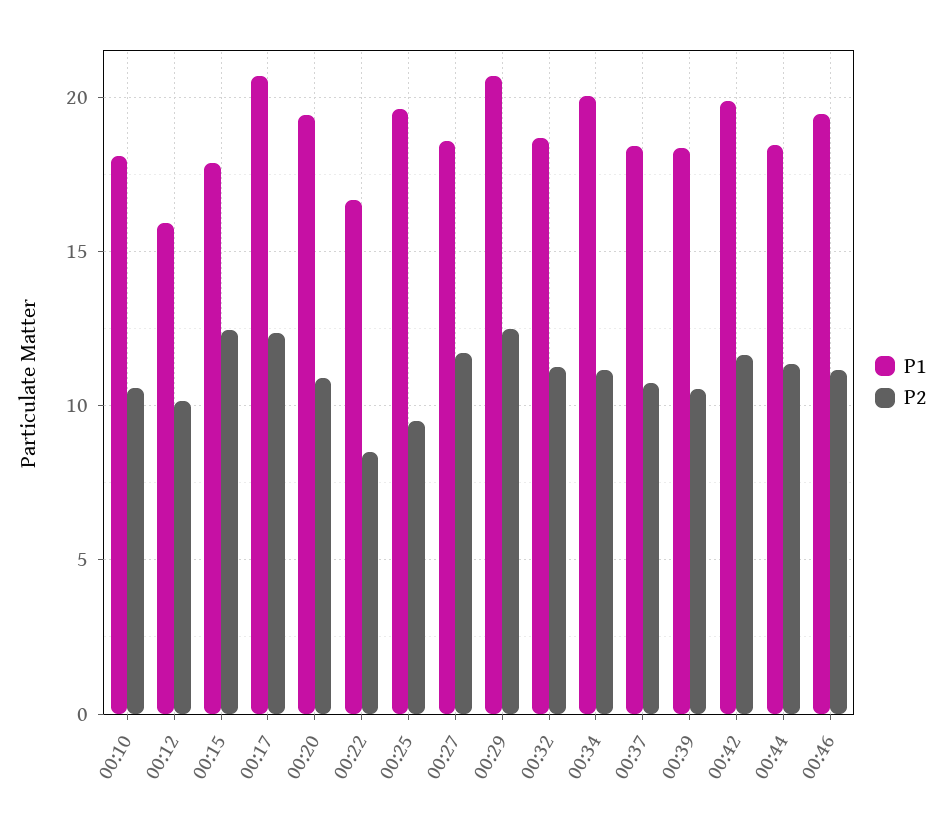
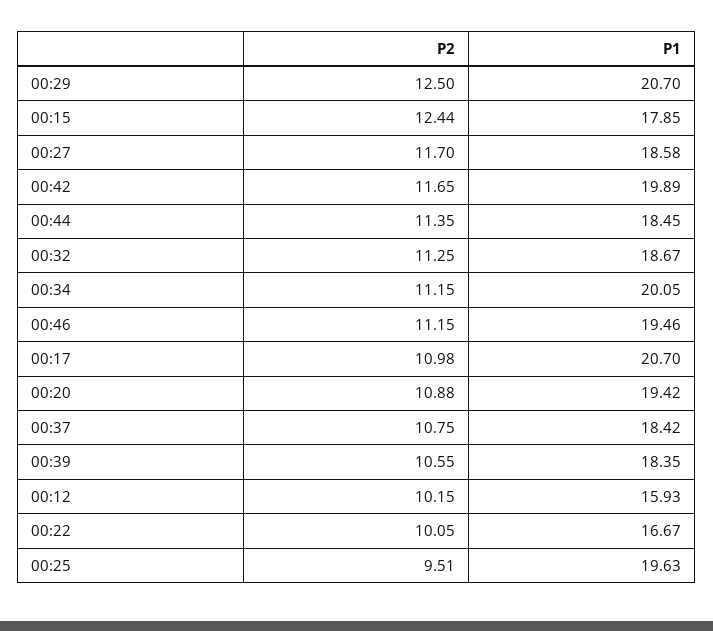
  {
    "P1": {
-     "00:10": 18,
      "00:12": 15.93,
      "00:15": 17.85,
      "00:17": 20.7,
      "00:20": 19.42,
      "00:22": 16.67,
      "00:25": 19.63,
      "00:27": 18.58,
      "00:29": 20.7,
      "00:32": 18.67,
      "00:34": 20.05,
      "00:37": 18.42,
      "00:39": 18.35,
      "00:42": 19.89,
      "00:44": 18.45,
      "00:46": 19.46
    },
    "P2": {
-     "00:10": 10.5,
      "00:12": 10.15,
      "00:15": 12.44,
-     "00:17": 12.5,
+     "00:17": 10.98,
      "00:20": 10.88,
-     "00:22": 8.5,
+     "00:22": 10.05,
      "00:25": 9.51,
      "00:27": 11.7,
      "00:29": 12.5,
      "00:32": 11.25,
      "00:34": 11.15,
      "00:37": 10.75,
      "00:39": 10.55,
      "00:42": 11.65,
      "00:44": 11.35,
      "00:46": 11.15
    }
  }

